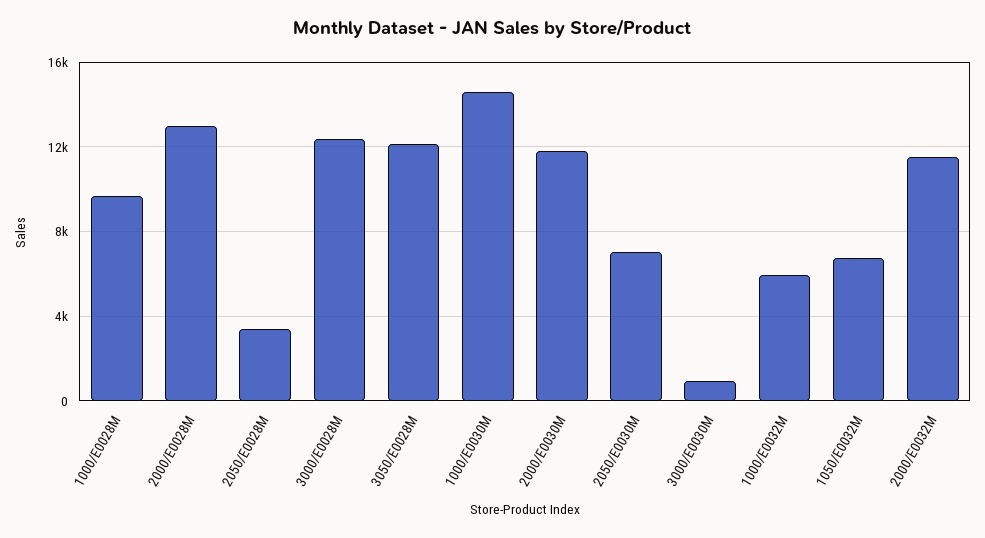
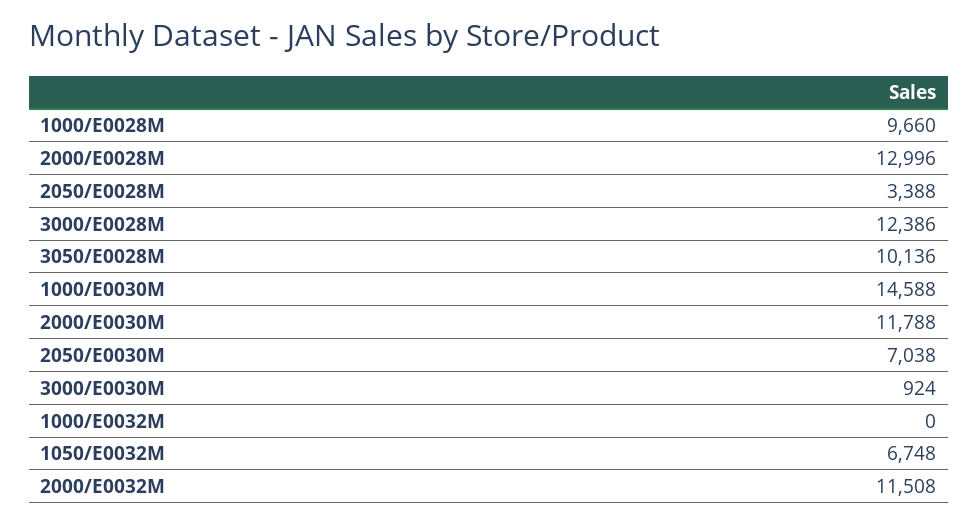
  {
    "1000/E0028M": 9660,
    "2000/E0028M": 12996,
    "2050/E0028M": 3388,
    "3000/E0028M": 12386,
-   "3050/E0028M": 12000,
+   "3050/E0028M": 10136,
    "1000/E0030M": 14588,
    "2000/E0030M": 11788,
    "2050/E0030M": 7038,
    "3000/E0030M": 924,
-   "1000/E0032M": 6000,
+   "1000/E0032M": 0,
    "1050/E0032M": 6748,
    "2000/E0032M": 11508
  }

